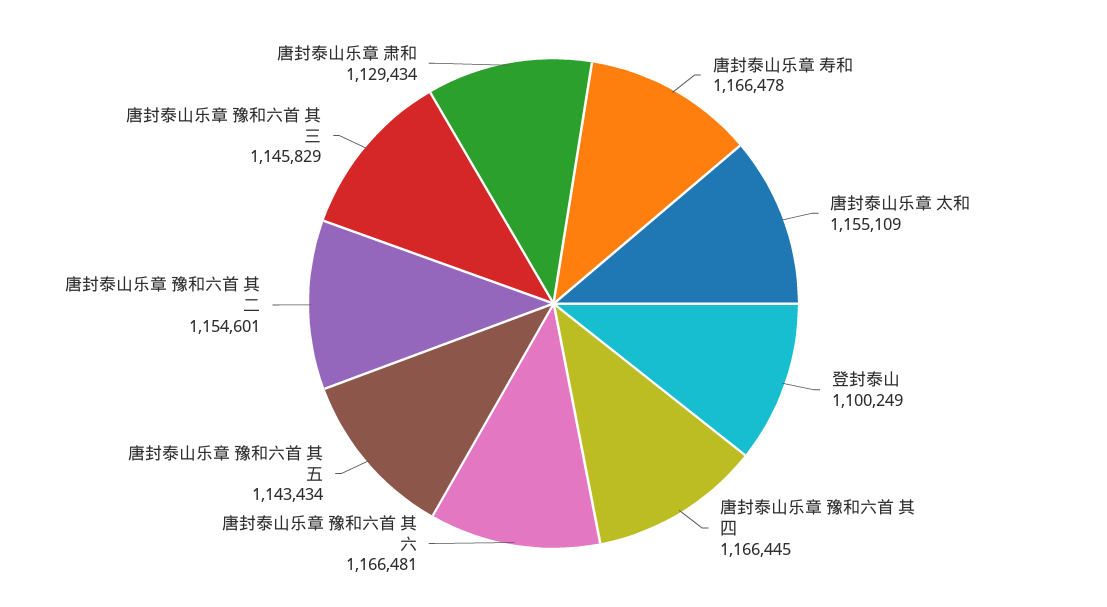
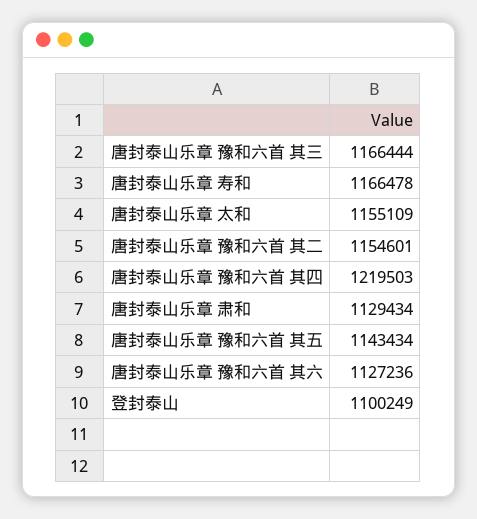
  {
    "唐封泰山乐章 寿和": 1166478,
    "唐封泰山乐章 太和": 1155109,
    "登封泰山": 1100249,
-   "唐封泰山乐章 豫和六首 其四": 1166445,
+   "唐封泰山乐章 豫和六首 其四": 1219503,
-   "唐封泰山乐章 豫和六首 其六": 1166481,
+   "唐封泰山乐章 豫和六首 其六": 1127236,
    "唐封泰山乐章 豫和六首 其五": 1143434,
    "唐封泰山乐章 豫和六首 其二": 1154601,
-   "唐封泰山乐章 豫和六首 其三": 1145829,
+   "唐封泰山乐章 豫和六首 其三": 1166444,
    "唐封泰山乐章 肃和": 1129434
  }

